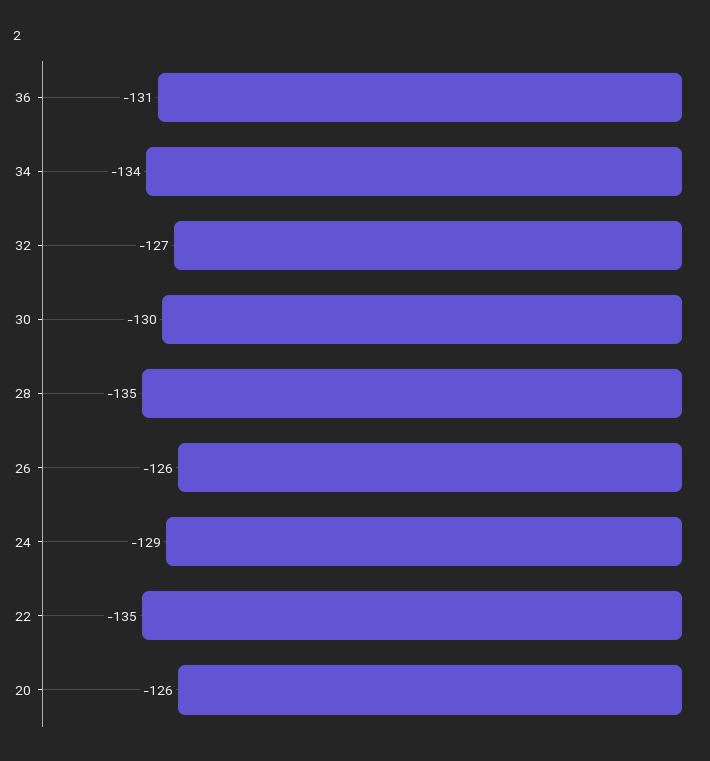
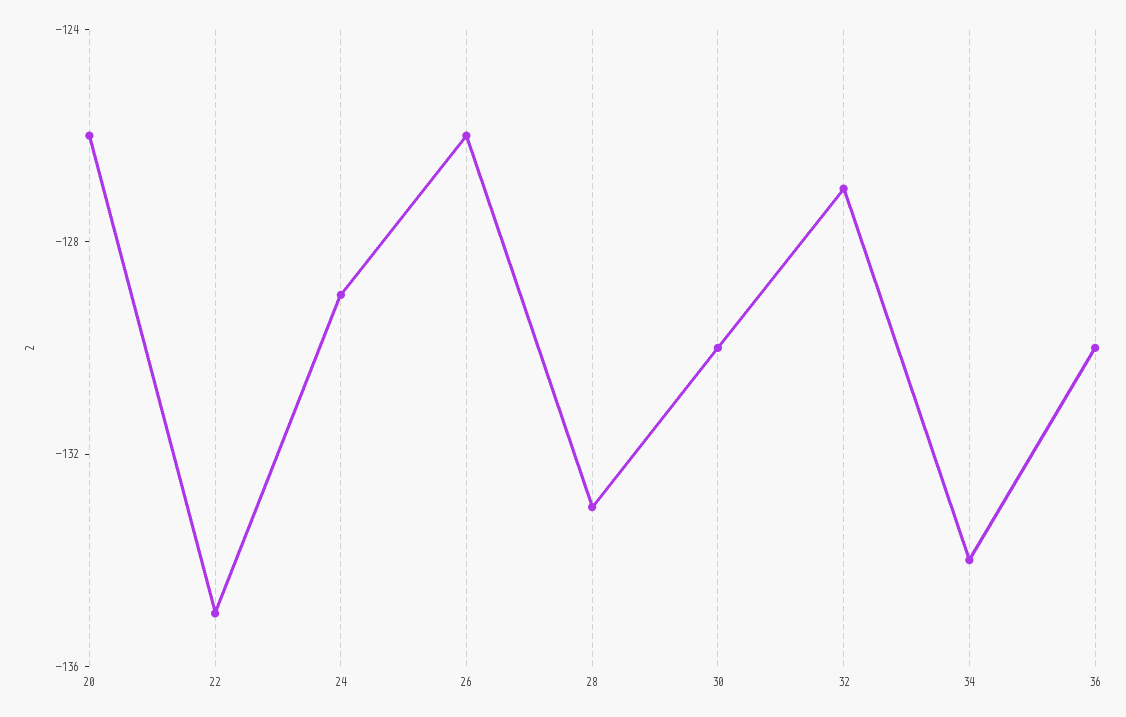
  {
-   "36": -131,
+   "36": -130,
    "34": -134,
    "32": -127,
    "30": -130,
-   "28": -135,
+   "28": -133,
    "26": -126,
    "24": -129,
    "22": -135,
    "20": -126
  }

